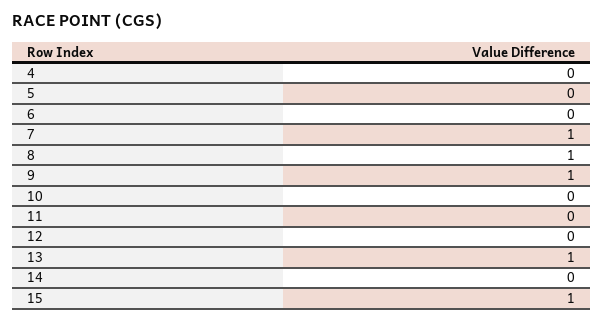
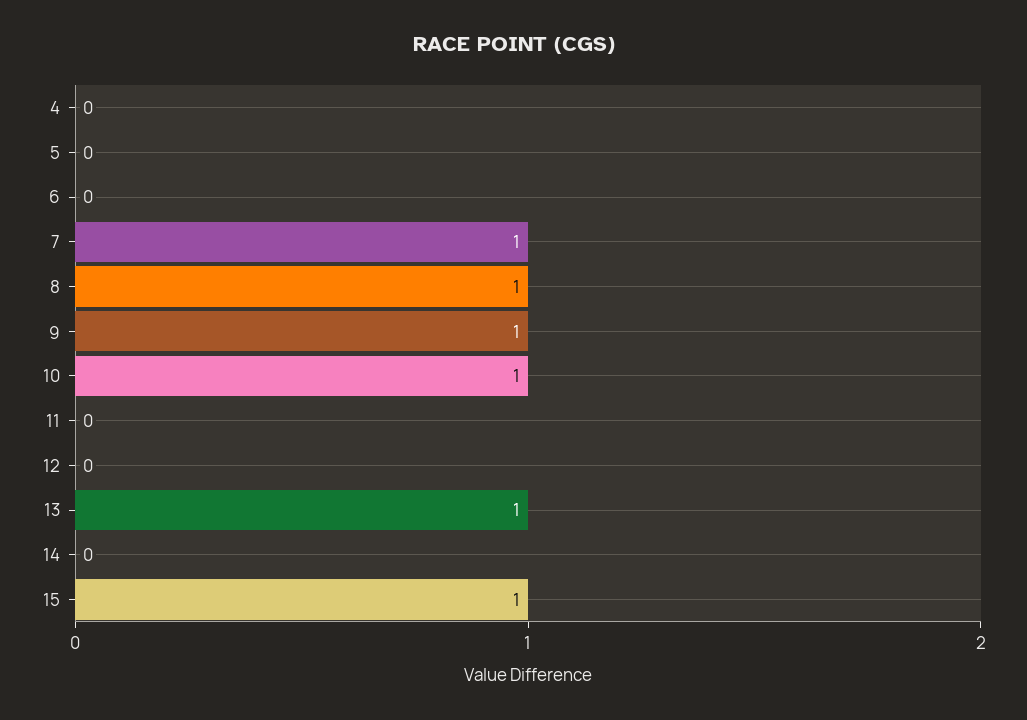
  {
    "4": 0,
    "5": 0,
    "6": 0,
    "7": 1,
    "8": 1,
    "9": 1,
-   "10": 0,
+   "10": 1,
    "11": 0,
    "12": 0,
    "13": 1,
    "14": 0,
    "15": 1
  }

